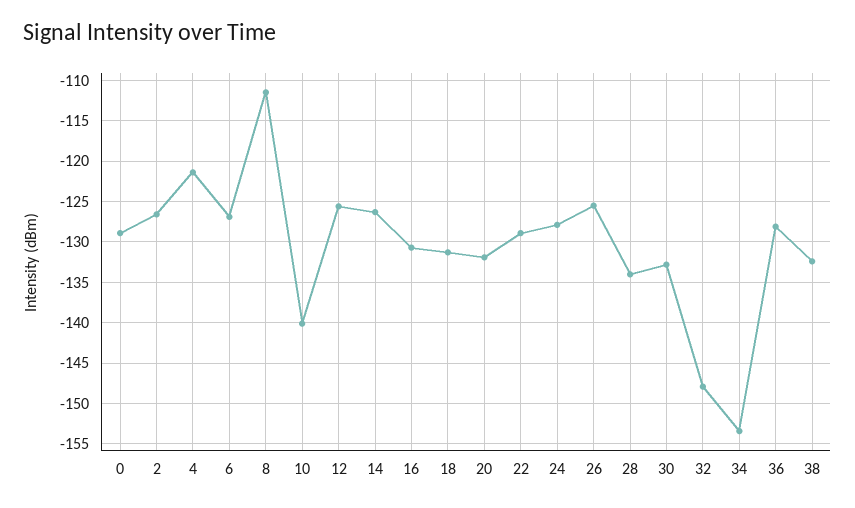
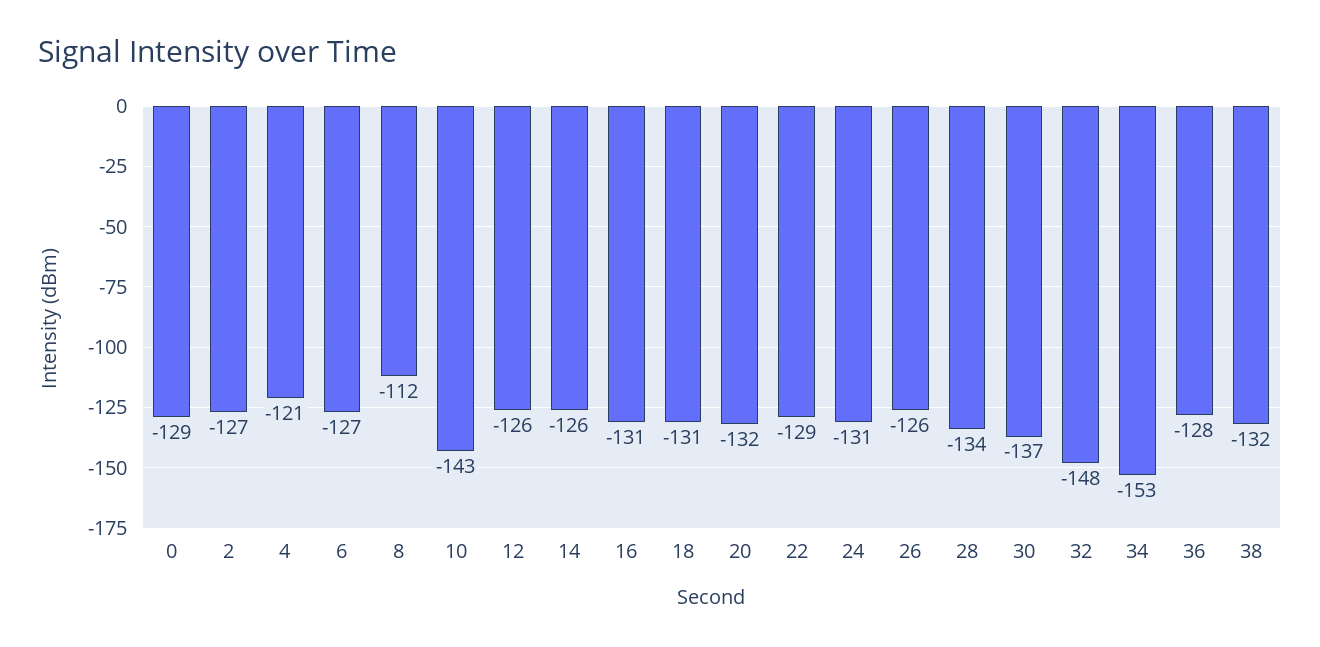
  {
    "0": -129,
    "2": -127,
    "4": -121,
    "6": -127,
    "8": -112,
-   "10": -140,
+   "10": -143,
    "12": -126,
    "14": -126,
    "16": -131,
    "18": -131,
    "20": -132,
    "22": -129,
-   "24": -128,
+   "24": -131,
    "26": -126,
    "28": -134,
-   "30": -133,
+   "30": -137,
    "32": -148,
    "34": -153,
    "36": -128,
    "38": -132
  }

